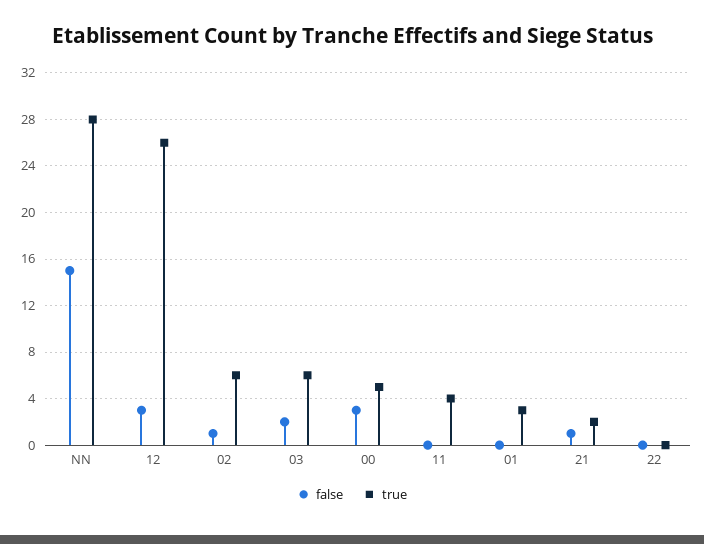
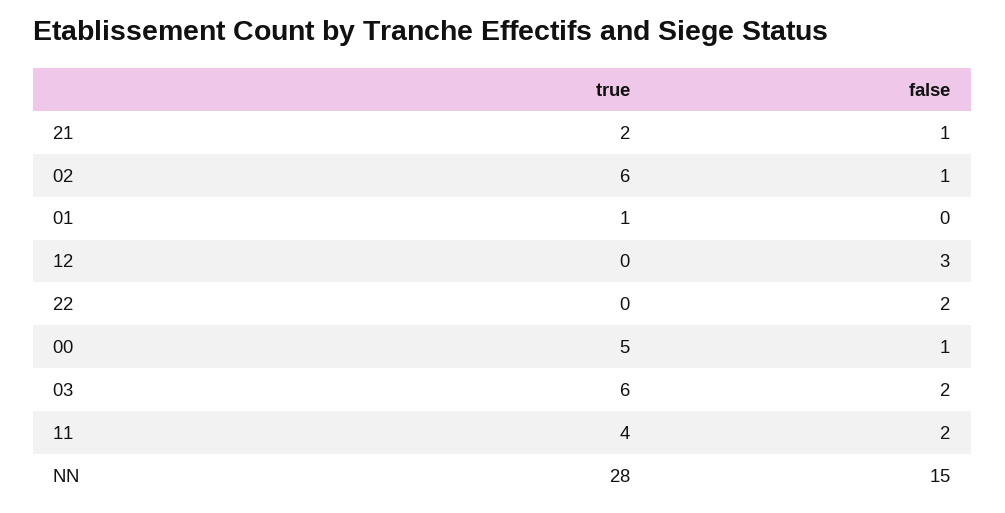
  {
    "false": {
      "NN": 15,
      "12": 3,
      "02": 1,
      "03": 2,
-     "00": 3,
+     "00": 1,
-     "11": 0,
+     "11": 2,
      "01": 0,
      "21": 1,
-     "22": 0
+     "22": 2
    },
    "true": {
      "NN": 28,
-     "12": 26,
+     "12": 0,
      "02": 6,
      "03": 6,
      "00": 5,
      "11": 4,
-     "01": 3,
+     "01": 1,
      "21": 2,
      "22": 0
    }
  }

